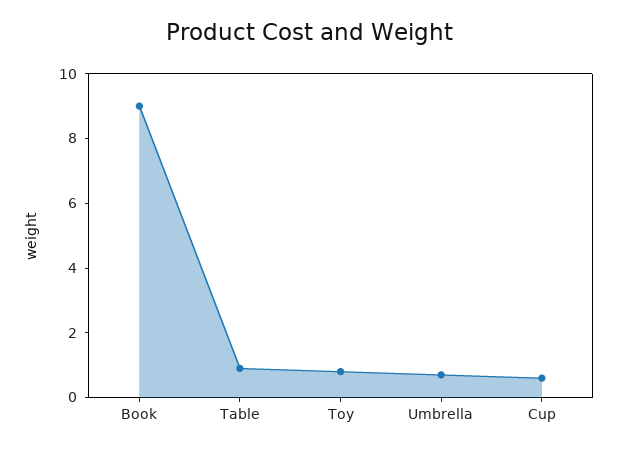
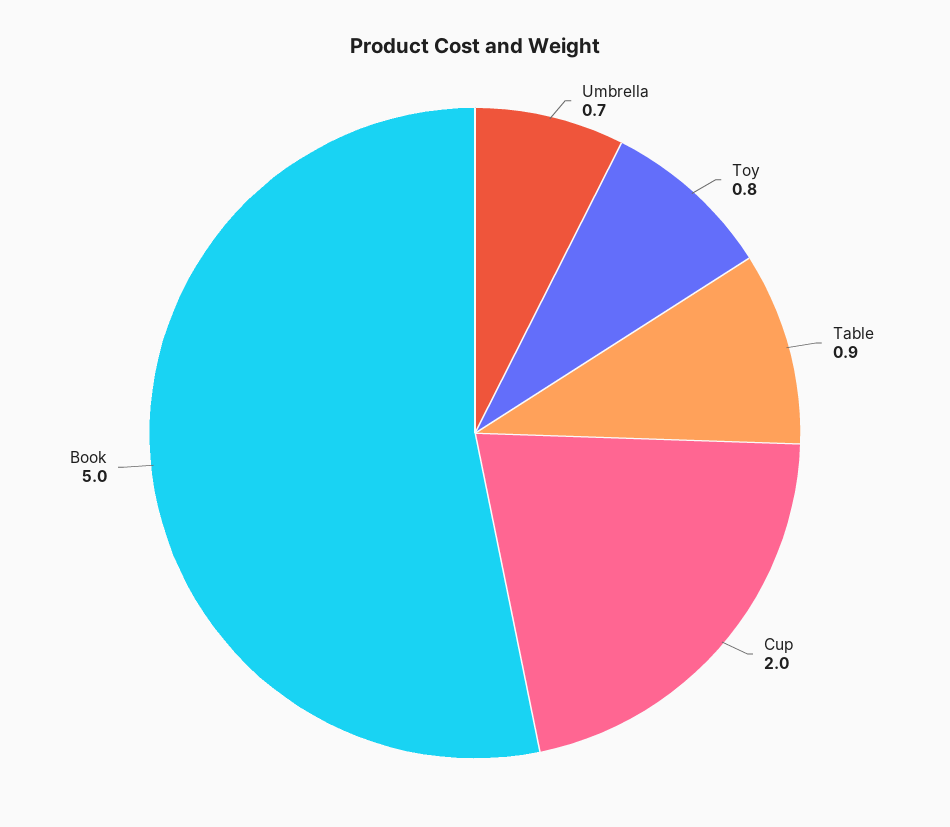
  {
-   "Book": 9,
+   "Book": 5,
    "Table": 0.9,
    "Toy": 0.8,
    "Umbrella": 0.7,
-   "Cup": 0.5
+   "Cup": 2
  }

